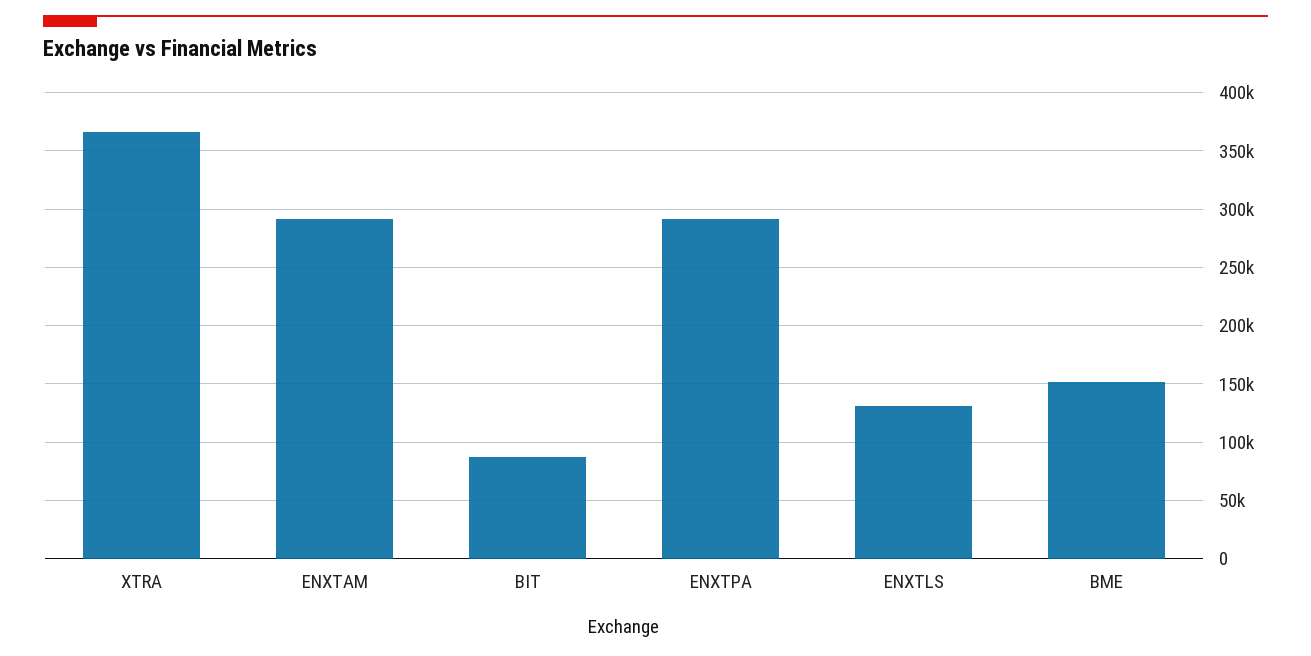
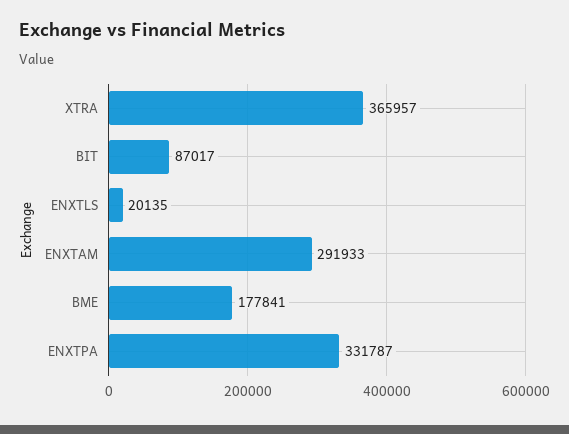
  {
    "XTRA": 365957,
    "ENXTAM": 291933,
    "BIT": 87017,
-   "ENXTPA": 290000,
+   "ENXTPA": 331787,
-   "ENXTLS": 130000,
+   "ENXTLS": 20135,
-   "BME": 150000
+   "BME": 177841
  }

